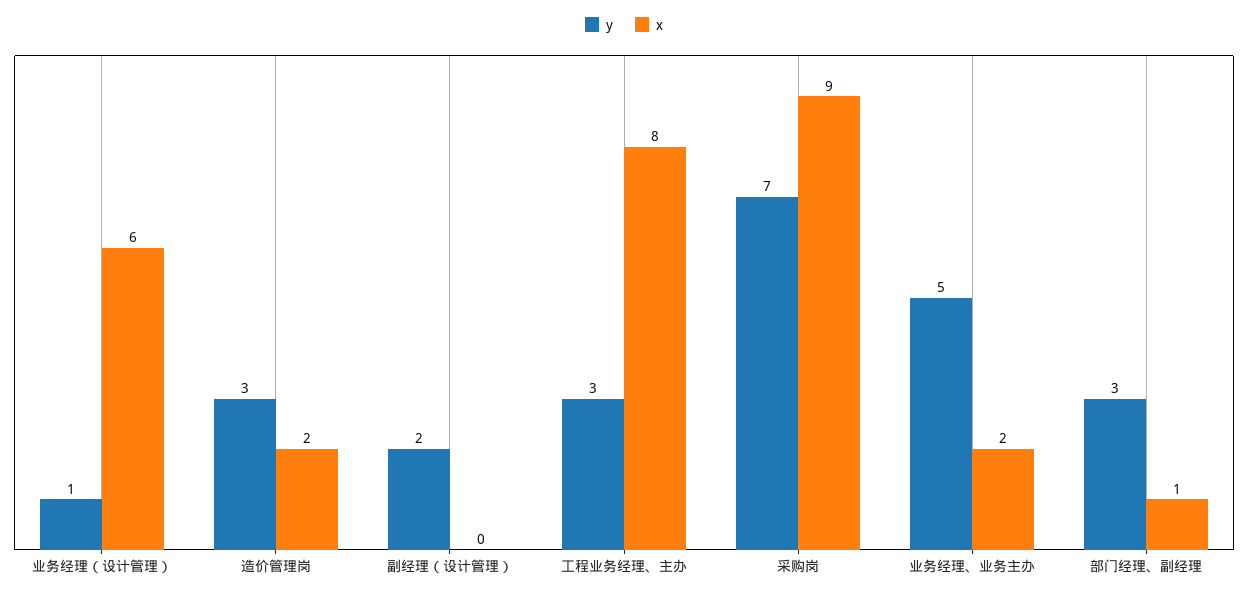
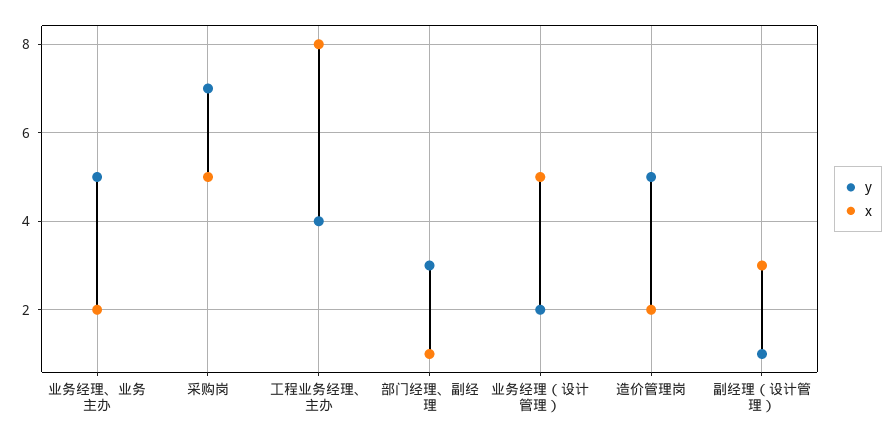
  {
    "y": {
-     "业务经理（设计管理）": 1,
+     "业务经理（设计管理）": 2,
-     "造价管理岗": 3,
+     "造价管理岗": 5,
-     "副经理（设计管理）": 2,
+     "副经理（设计管理）": 1,
-     "工程业务经理、主办": 3,
+     "工程业务经理、主办": 4,
      "采购岗": 7,
      "业务经理、业务主办": 5,
      "部门经理、副经理": 3
    },
    "x": {
-     "业务经理（设计管理）": 6,
+     "业务经理（设计管理）": 5,
      "造价管理岗": 2,
-     "副经理（设计管理）": 0,
+     "副经理（设计管理）": 3,
      "工程业务经理、主办": 8,
-     "采购岗": 9,
+     "采购岗": 5,
      "业务经理、业务主办": 2,
      "部门经理、副经理": 1
    }
  }

